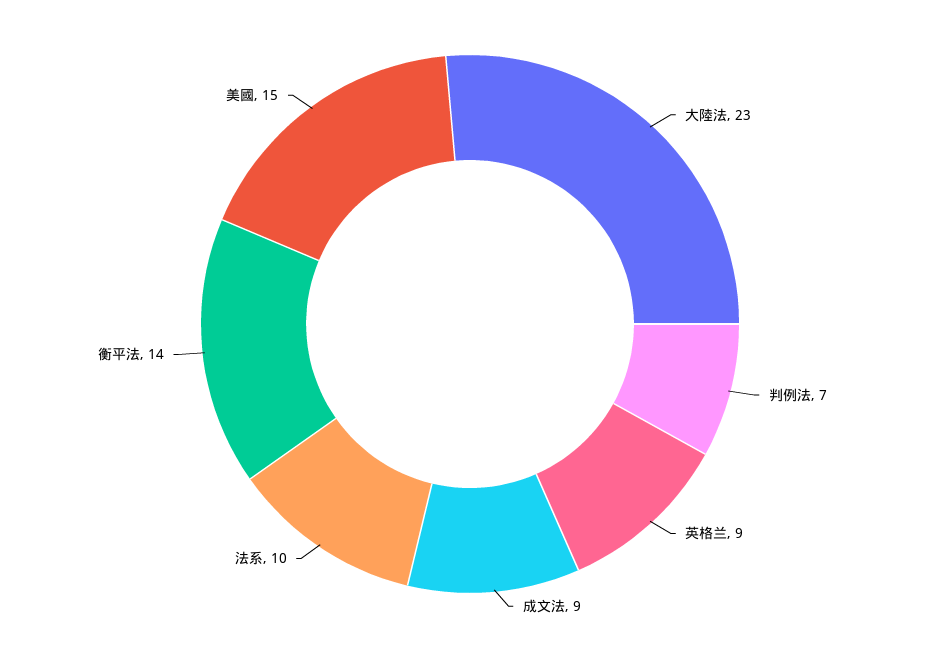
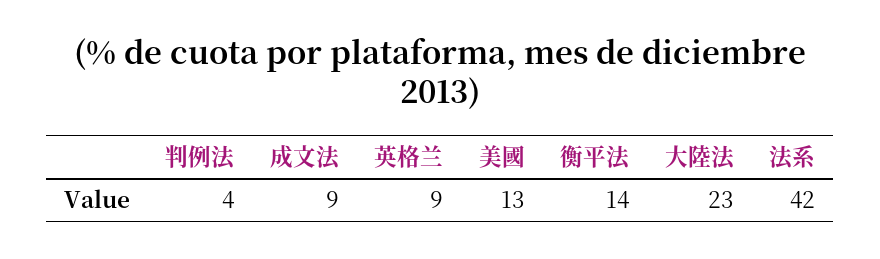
  {
    "大陸法": 23,
-   "判例法": 7,
+   "判例法": 4,
    "英格兰": 9,
    "成文法": 9,
-   "法系": 10,
+   "法系": 42,
    "衡平法": 14,
-   "美國": 15
+   "美國": 13
  }

